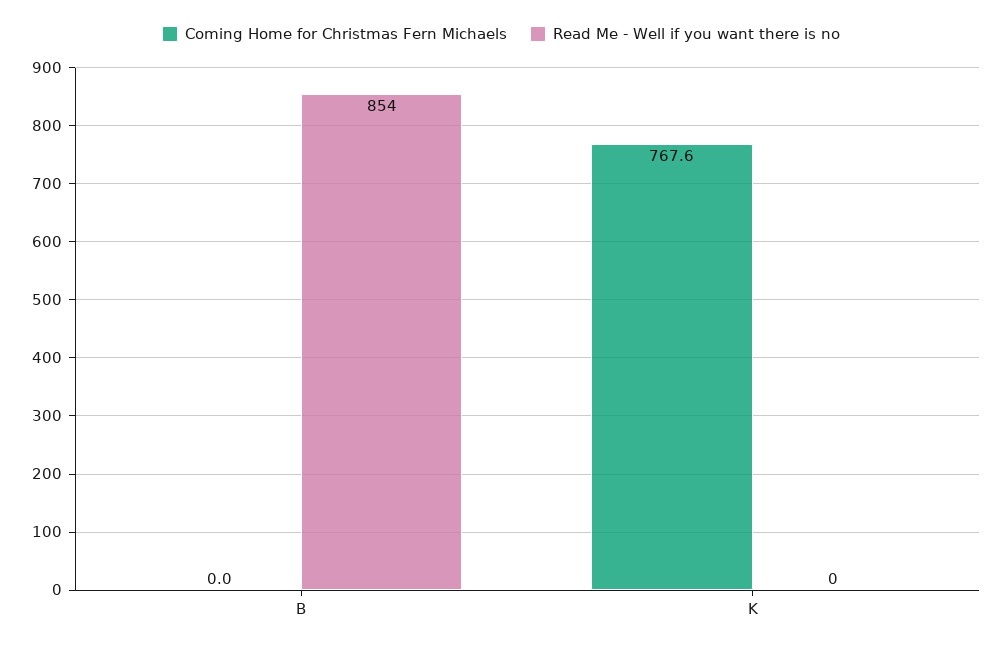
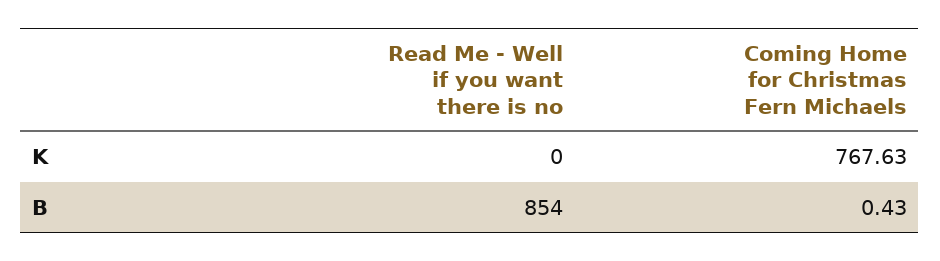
  {
    "Coming Home for Christmas Fern Michaels": {
-     "B": 0,
+     "B": 0.43,
      "K": 767.63
    },
    "Read Me - Well if you want there is no": {
      "B": 854,
      "K": 0
    }
  }

